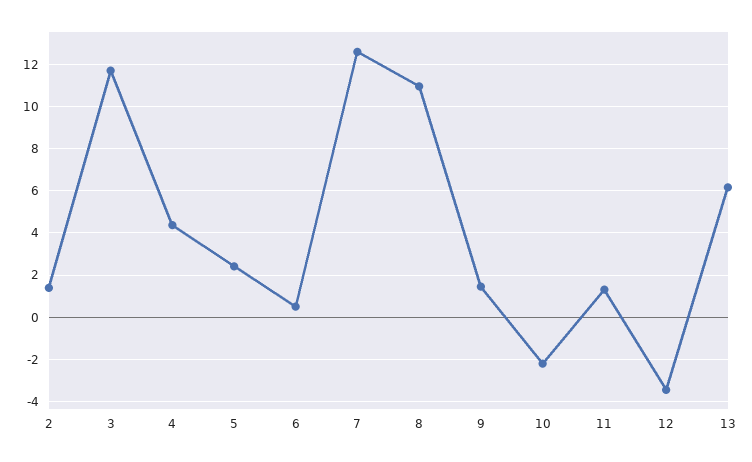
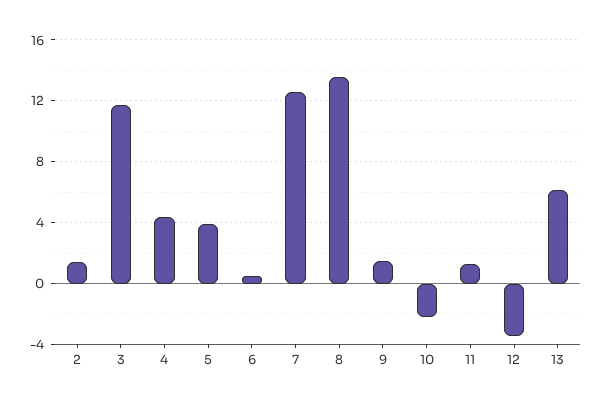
  {
    "2": 1.5,
    "3": 11.5,
    "4": 4.5,
-   "5": 2.5,
+   "5": 4,
    "6": 0.5,
    "7": 12.5,
-   "8": 11,
+   "8": 13.5,
    "9": 1.5,
    "10": -2,
    "11": 1.5,
    "12": -3.5,
    "13": 6
  }

